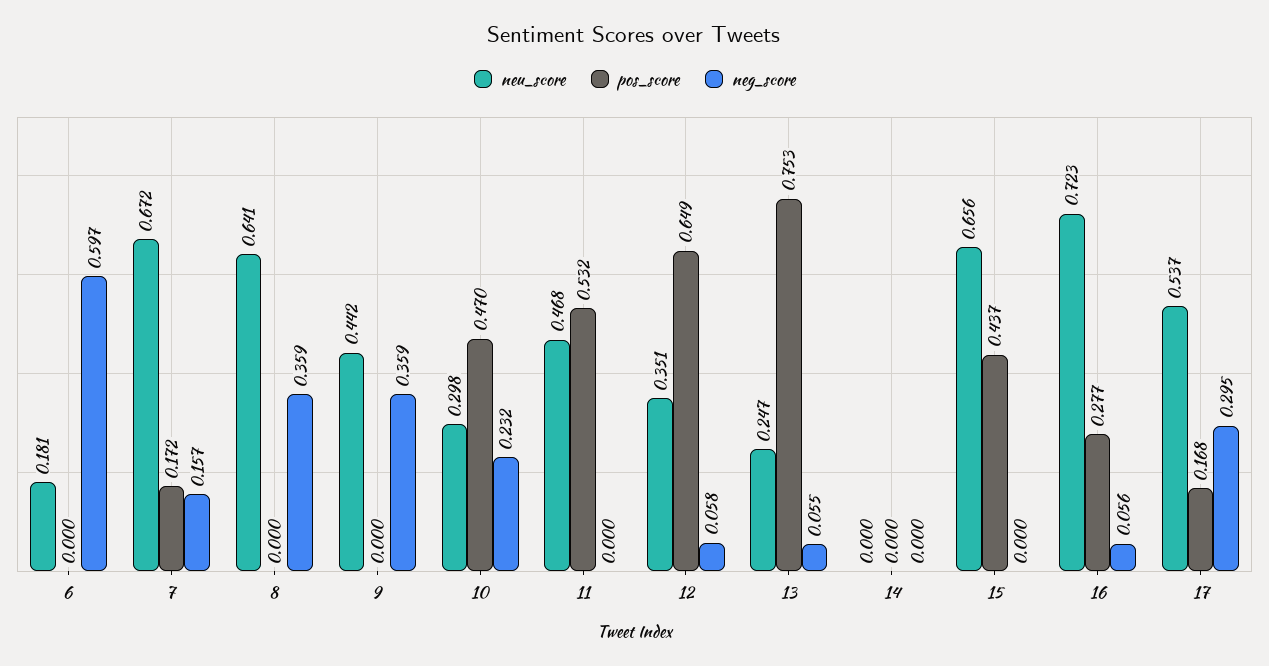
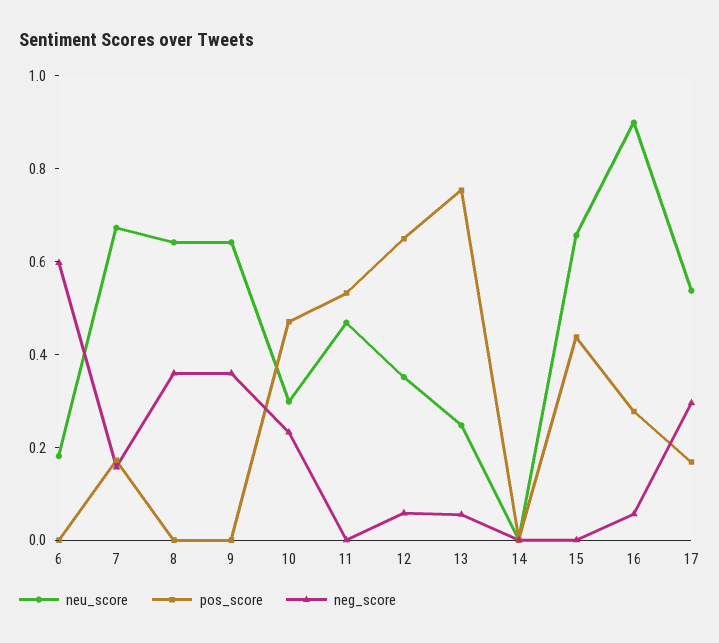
  {
    "neu_score": {
      "6": 0.181,
      "7": 0.672,
      "8": 0.641,
-     "9": 0.442,
+     "9": 0.65,
      "10": 0.298,
      "11": 0.468,
      "12": 0.351,
      "13": 0.247,
      "14": 0,
      "15": 0.656,
-     "16": 0.723,
+     "16": 0.9,
      "17": 0.537
    },
    "pos_score": {
      "6": 0,
      "7": 0.172,
      "8": 0,
      "9": 0,
      "10": 0.47,
      "11": 0.532,
      "12": 0.649,
      "13": 0.753,
      "14": 0,
      "15": 0.437,
      "16": 0.277,
      "17": 0.168
    },
    "neg_score": {
      "6": 0.597,
      "7": 0.157,
      "8": 0.359,
      "9": 0.359,
      "10": 0.232,
      "11": 0,
      "12": 0.058,
      "13": 0.055,
      "14": 0,
      "15": 0,
      "16": 0.056,
      "17": 0.295
    }
  }

